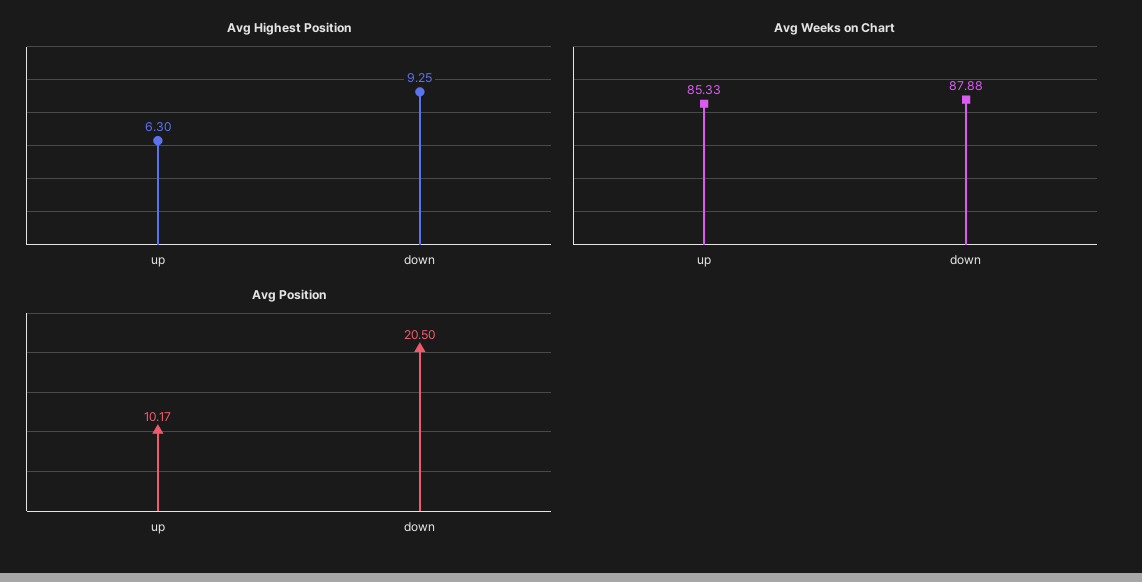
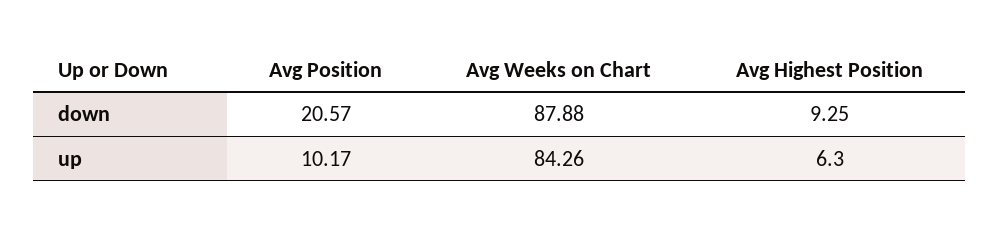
  {
    "Avg Highest Position": {
      "up": 6.3,
      "down": 9.25
    },
    "Avg Weeks on Chart": {
-     "up": 85.33,
+     "up": 84.26,
      "down": 87.88
    },
    "Avg Position": {
      "up": 10.17,
-     "down": 20.5
+     "down": 20.57
    }
  }

